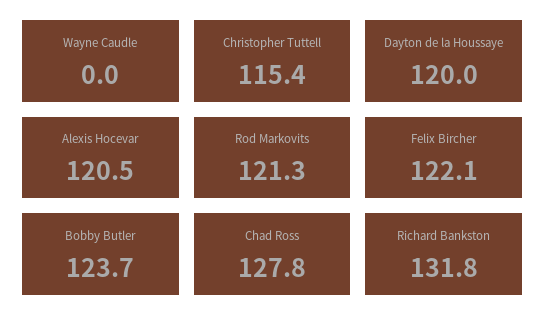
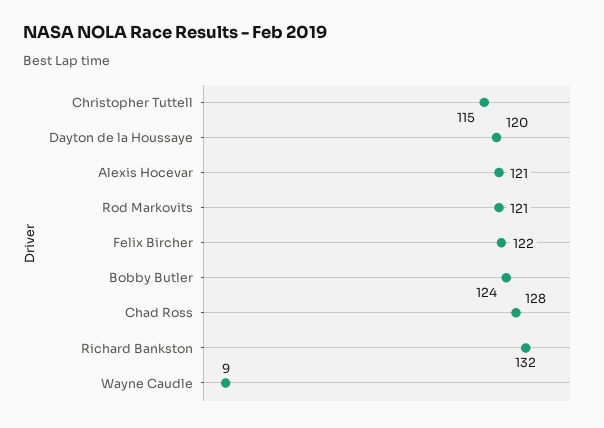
  {
-   "Wayne Caudle": 0,
+   "Wayne Caudle": 9,
    "Christopher Tuttell": 115.4,
    "Dayton de la Houssaye": 120,
    "Alexis Hocevar": 120.5,
    "Rod Markovits": 121.3,
    "Felix Bircher": 122.1,
    "Bobby Butler": 123.7,
    "Chad Ross": 127.8,
    "Richard Bankston": 131.8
  }

